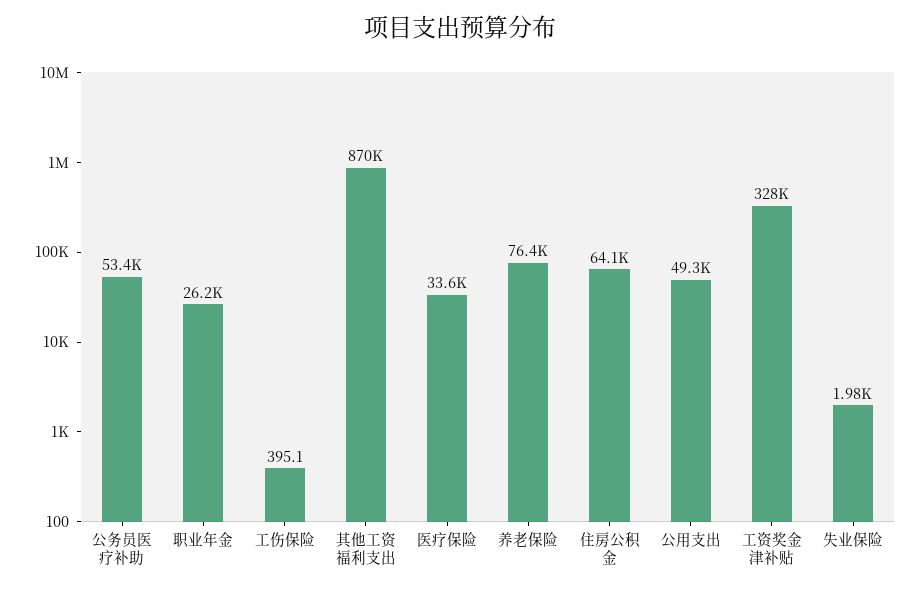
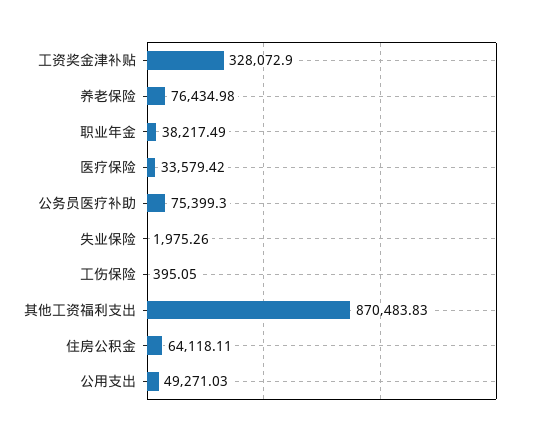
  {
-   "公务员医疗补助": 53400,
+   "公务员医疗补助": 75399.3,
-   "职业年金": 26200,
+   "职业年金": 38217.49,
    "工伤保险": 395.05,
    "其他工资福利支出": 870483.83,
    "医疗保险": 33579.42,
    "养老保险": 76434.98,
    "住房公积金": 64118.11,
    "公用支出": 49271.03,
    "工资奖金津补贴": 328072.9,
    "失业保险": 1975.26
  }

